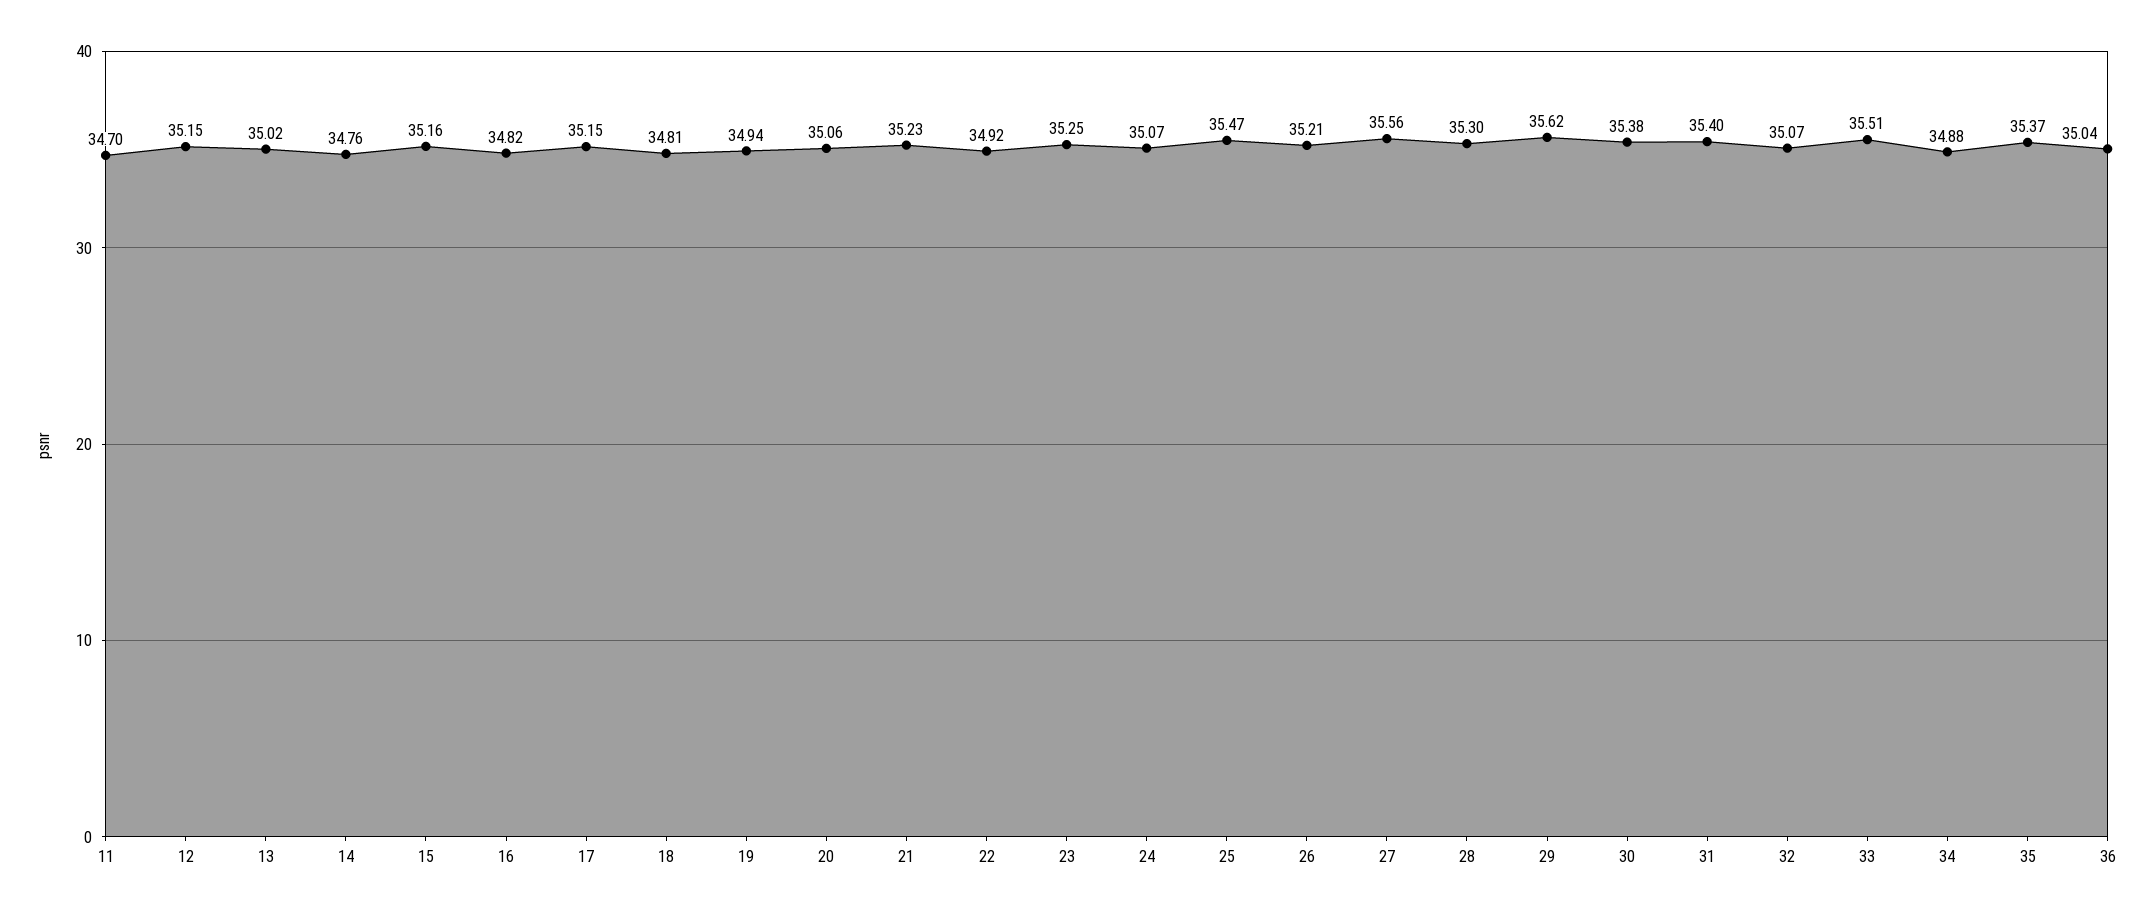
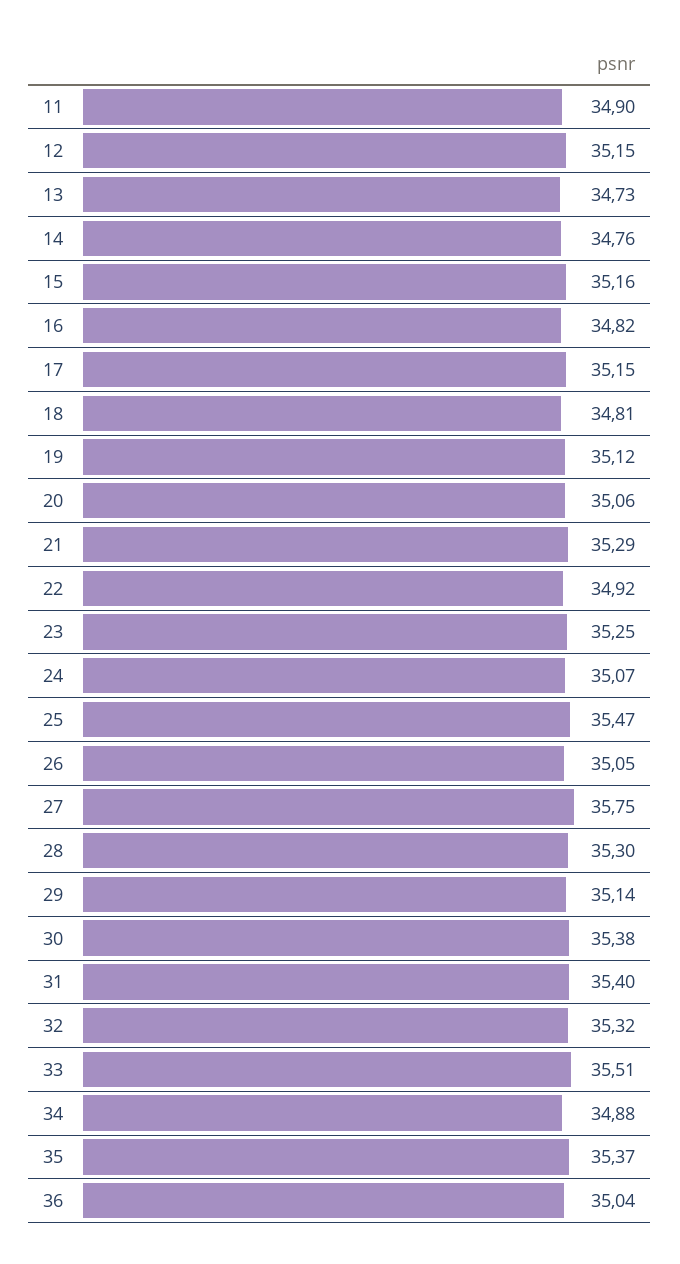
  {
-   "11": 34.7,
+   "11": 34.9,
    "12": 35.15,
-   "13": 35.02,
+   "13": 34.73,
    "14": 34.76,
    "15": 35.16,
    "16": 34.82,
    "17": 35.15,
    "18": 34.81,
-   "19": 34.94,
+   "19": 35.12,
    "20": 35.06,
-   "21": 35.23,
+   "21": 35.29,
    "22": 34.92,
    "23": 35.25,
    "24": 35.07,
    "25": 35.47,
-   "26": 35.21,
+   "26": 35.05,
-   "27": 35.56,
+   "27": 35.75,
    "28": 35.3,
-   "29": 35.62,
+   "29": 35.14,
    "30": 35.38,
    "31": 35.4,
-   "32": 35.07,
+   "32": 35.32,
    "33": 35.51,
    "34": 34.88,
    "35": 35.37,
    "36": 35.04
  }

